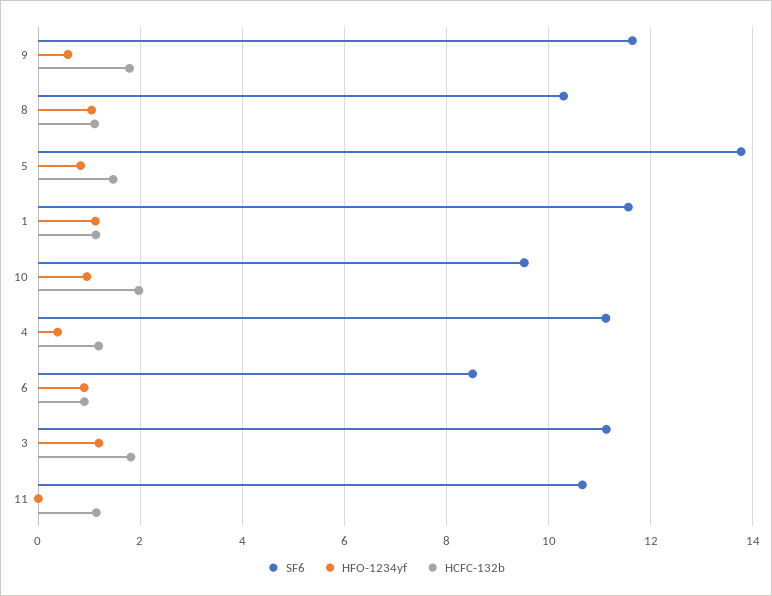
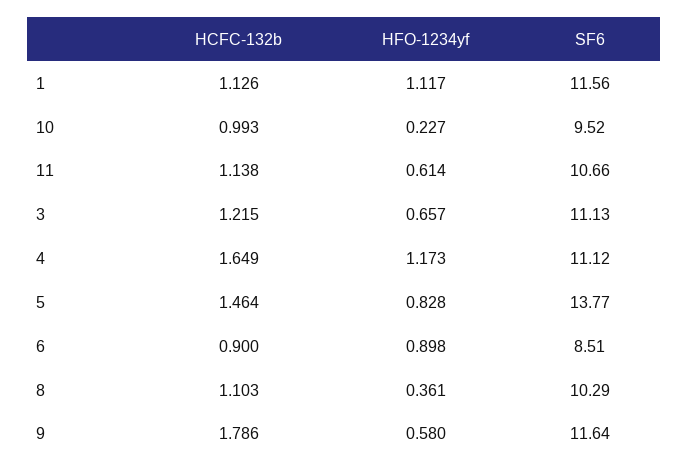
  {
    "SF6": {
      "9": 11.64,
      "8": 10.29,
      "5": 13.77,
      "1": 11.56,
      "10": 9.52,
      "4": 11.12,
      "6": 8.51,
      "3": 11.13,
      "11": 10.66
    },
    "HFO-1234yf": {
      "9": 0.58,
-     "8": 1,
+     "8": 0.361,
      "5": 0.828,
      "1": 1.117,
-     "10": 1,
+     "10": 0.227,
-     "4": 0.4,
+     "4": 1.173,
      "6": 0.898,
-     "3": 1.2,
+     "3": 0.657,
-     "11": 0
+     "11": 0.614
    },
    "HCFC-132b": {
      "9": 1.786,
      "8": 1.103,
      "5": 1.464,
      "1": 1.126,
-     "10": 2,
+     "10": 0.993,
-     "4": 1.2,
+     "4": 1.649,
      "6": 0.9,
-     "3": 1.8,
+     "3": 1.215,
      "11": 1.138
    }
  }

